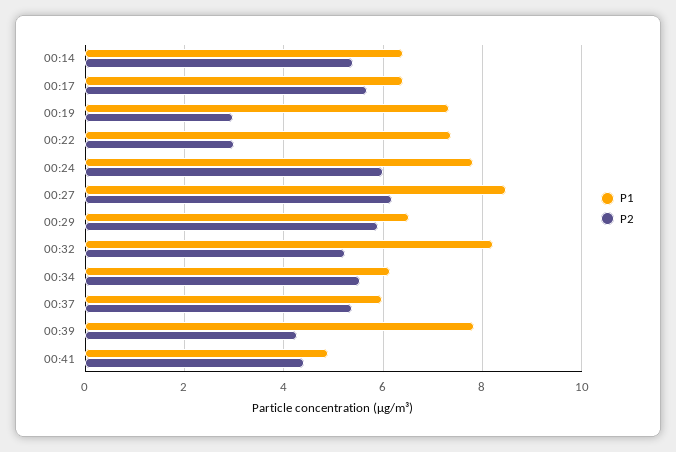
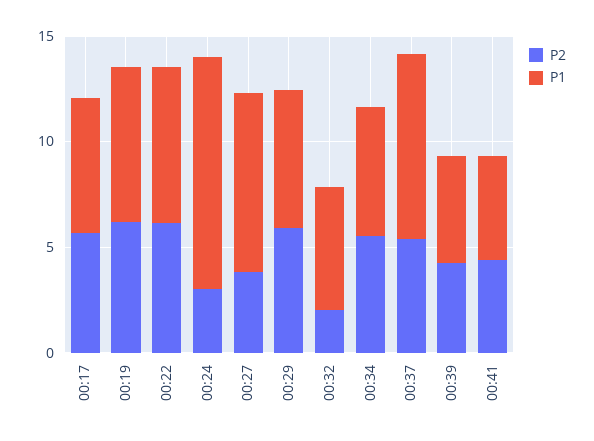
  {
    "P1": {
-     "00:14": 6.4,
      "00:17": 6.4,
      "00:19": 7.4,
      "00:22": 7.4,
-     "00:24": 7.8,
+     "00:24": 11,
      "00:27": 8.4,
      "00:29": 6.6,
-     "00:32": 8.2,
+     "00:32": 6,
      "00:34": 6.2,
-     "00:37": 6,
+     "00:37": 9,
-     "00:39": 7.8,
+     "00:39": 5,
      "00:41": 5
    },
    "P2": {
-     "00:14": 5.4,
      "00:17": 5.6,
-     "00:19": 3,
+     "00:19": 6,
-     "00:22": 3,
+     "00:22": 6,
-     "00:24": 6,
+     "00:24": 3,
-     "00:27": 6.2,
+     "00:27": 4,
      "00:29": 6,
-     "00:32": 5.2,
+     "00:32": 2,
      "00:34": 5.6,
      "00:37": 5.4,
      "00:39": 4.2,
      "00:41": 4.4
    }
  }

